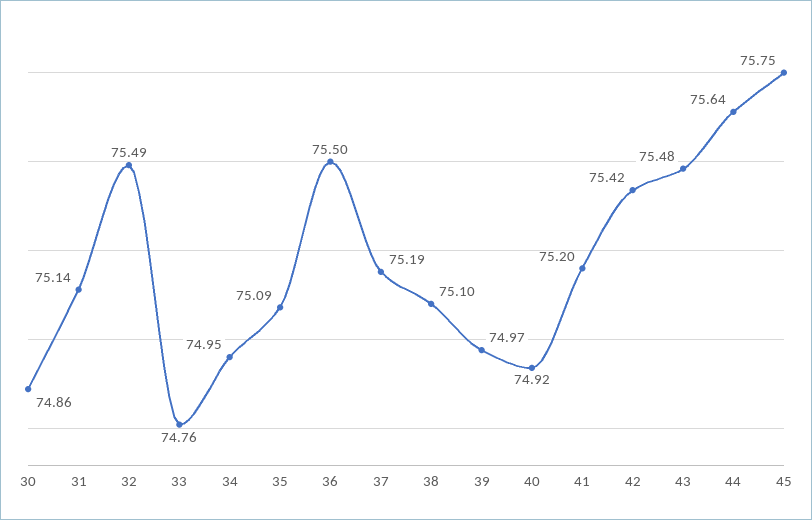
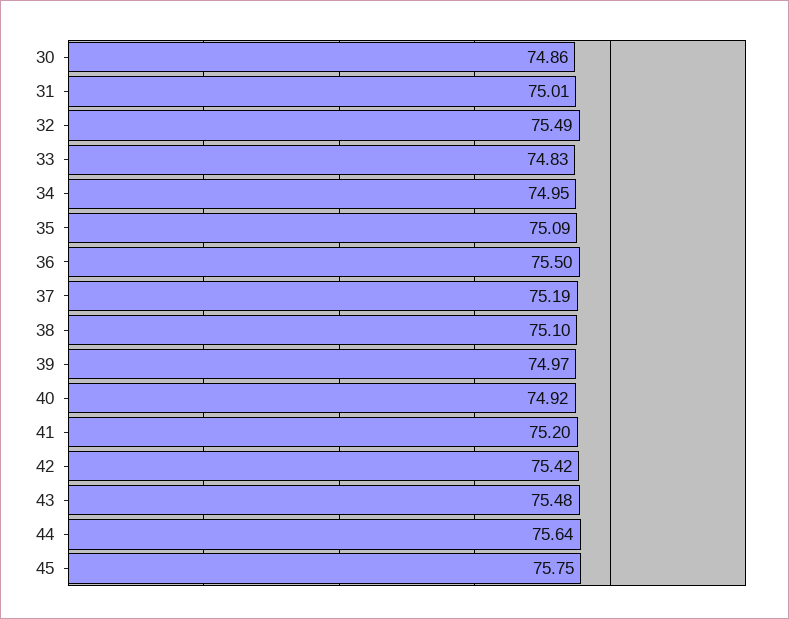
  {
    "30": 74.86,
-   "31": 75.14,
+   "31": 75.01,
    "32": 75.49,
-   "33": 74.76,
+   "33": 74.83,
    "34": 74.95,
    "35": 75.09,
    "36": 75.5,
    "37": 75.19,
    "38": 75.1,
    "39": 74.97,
    "40": 74.92,
    "41": 75.2,
    "42": 75.42,
    "43": 75.48,
    "44": 75.64,
    "45": 75.75
  }

